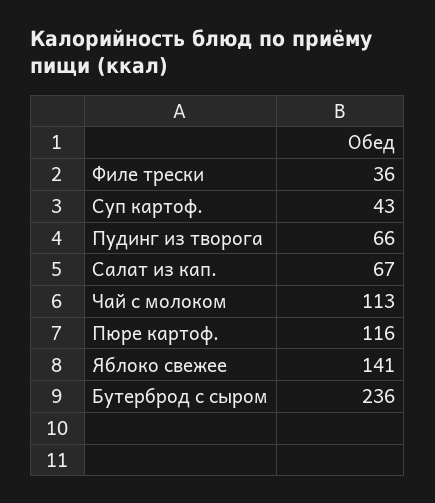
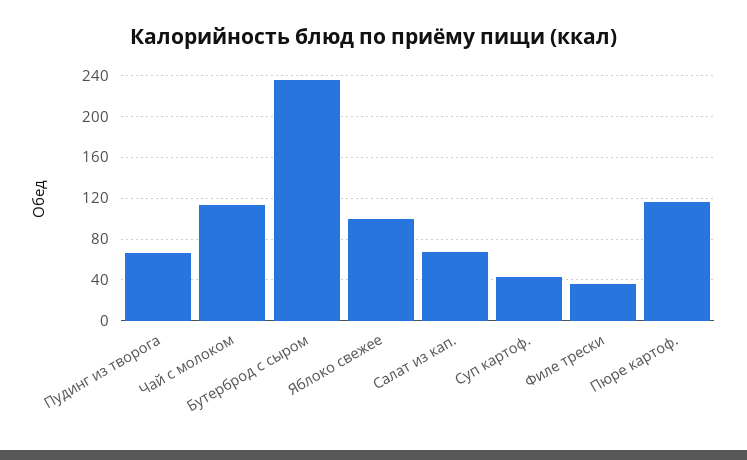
  {
    "Филе трески": 36,
    "Суп картоф.": 43,
    "Пудинг из творога": 66,
    "Салат из кап.": 67,
    "Чай с молоком": 113,
    "Пюре картоф.": 116,
-   "Яблоко свежее": 141,
+   "Яблоко свежее": 100,
    "Бутерброд с сыром": 236
  }

